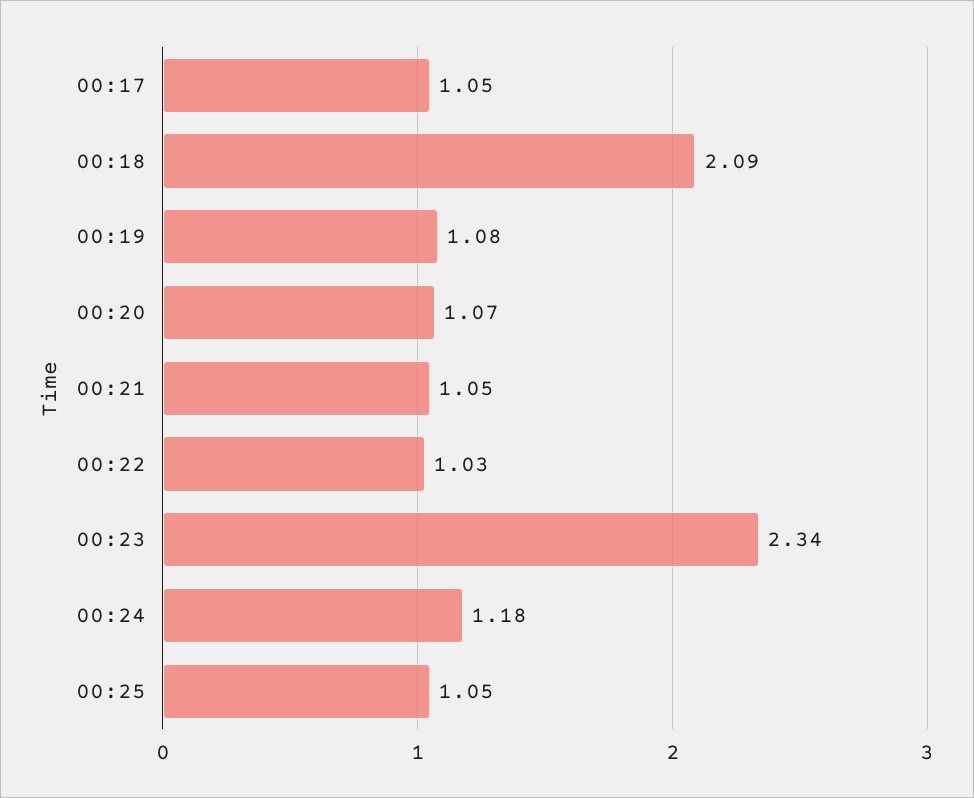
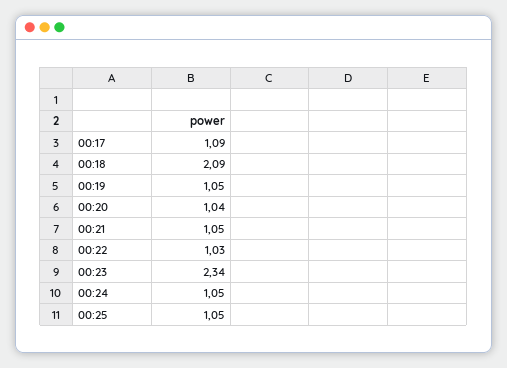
  {
-   "00:17": 1.05,
+   "00:17": 1.09,
    "00:18": 2.09,
-   "00:19": 1.08,
+   "00:19": 1.05,
-   "00:20": 1.07,
+   "00:20": 1.04,
    "00:21": 1.05,
    "00:22": 1.03,
    "00:23": 2.34,
-   "00:24": 1.18,
+   "00:24": 1.05,
    "00:25": 1.05
  }

